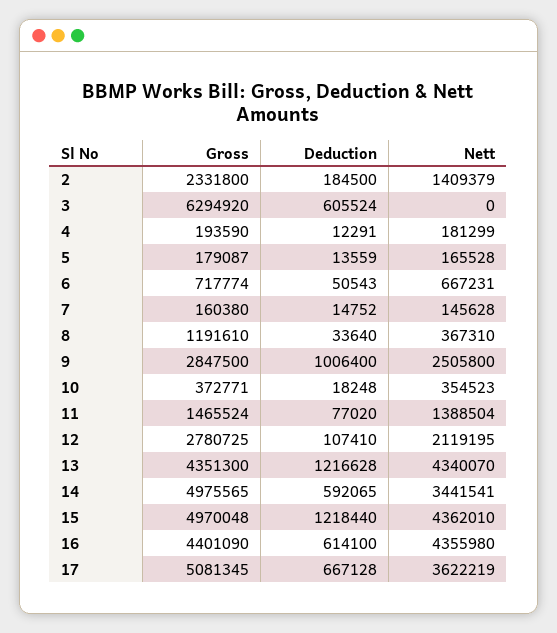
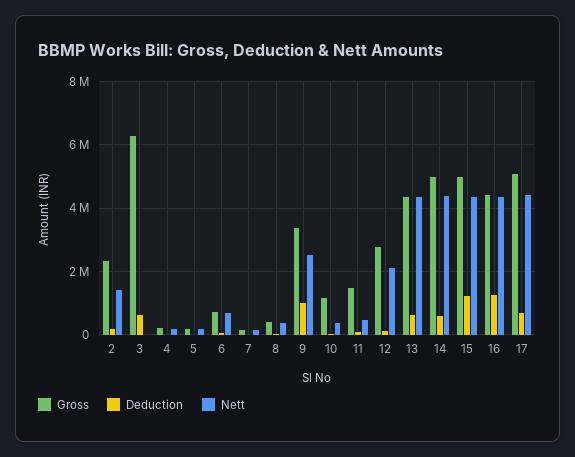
  {
    "Gross": {
      "2": 2331800,
      "3": 6294920,
      "4": 193590,
      "5": 179087,
      "6": 717774,
      "7": 160380,
-     "8": 1191610,
+     "8": 400000,
-     "9": 2847500,
+     "9": 3400000,
-     "10": 372771,
+     "10": 1200000,
      "11": 1465524,
      "12": 2780725,
      "13": 4351300,
      "14": 4975565,
      "15": 4970048,
      "16": 4401090,
      "17": 5081345
    },
    "Deduction": {
      "2": 184500,
      "3": 605524,
      "4": 12291,
      "5": 13559,
      "6": 50543,
      "7": 14752,
      "8": 33640,
      "9": 1006400,
      "10": 18248,
      "11": 77020,
      "12": 107410,
-     "13": 1216628,
+     "13": 600000,
      "14": 592065,
      "15": 1218440,
-     "16": 614100,
+     "16": 1200000,
      "17": 667128
    },
    "Nett": {
      "2": 1409379,
      "3": 0,
      "4": 181299,
      "5": 165528,
      "6": 667231,
      "7": 145628,
      "8": 367310,
      "9": 2505800,
      "10": 354523,
-     "11": 1388504,
+     "11": 400000,
      "12": 2119195,
      "13": 4340070,
-     "14": 3441541,
+     "14": 4400000,
      "15": 4362010,
      "16": 4355980,
-     "17": 3622219
+     "17": 4400000
    }
  }

